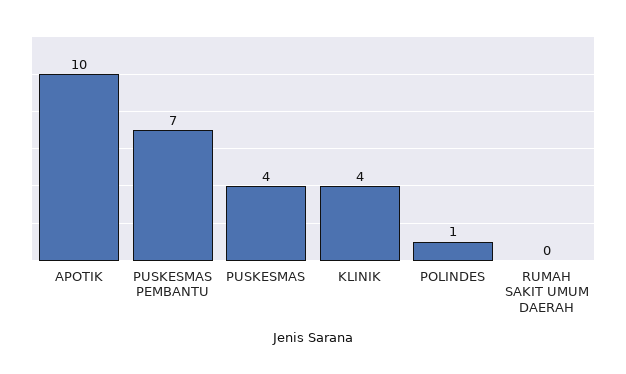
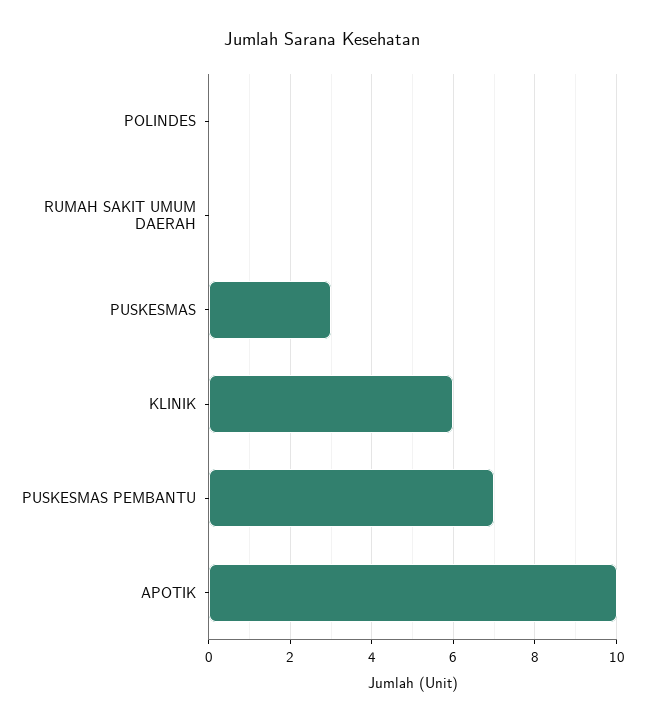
  {
    "APOTIK": 10,
    "PUSKESMAS PEMBANTU": 7,
-   "PUSKESMAS": 4,
+   "PUSKESMAS": 3,
-   "KLINIK": 4,
+   "KLINIK": 6,
-   "POLINDES": 1,
+   "POLINDES": 0,
    "RUMAH SAKIT UMUM DAERAH": 0
  }

